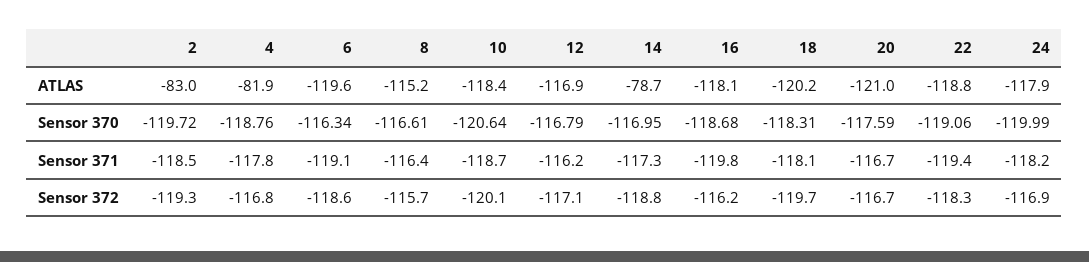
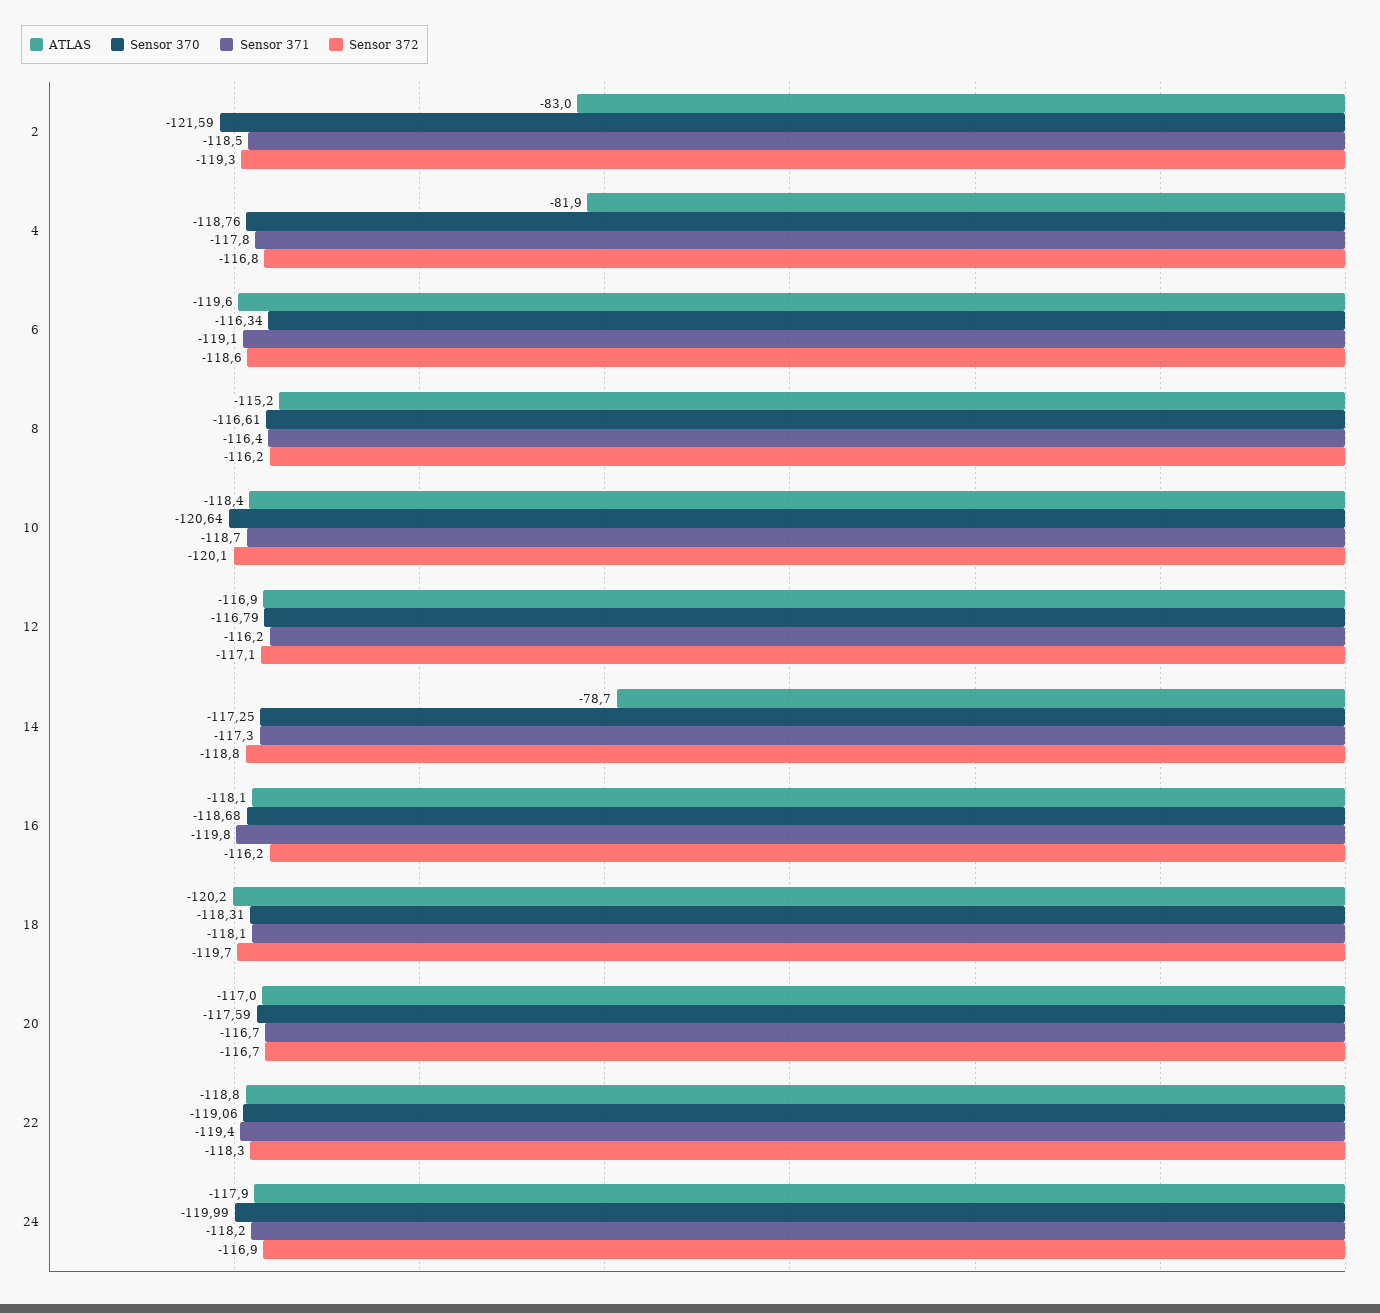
  {
    "ATLAS": {
      "2": -83,
      "4": -81.9,
      "6": -119.6,
      "8": -115.2,
      "10": -118.4,
      "12": -116.9,
      "14": -78.7,
      "16": -118.1,
      "18": -120.2,
-     "20": -121,
+     "20": -117,
      "22": -118.8,
      "24": -117.9
    },
    "Sensor 370": {
-     "2": -119.72,
+     "2": -121.59,
      "4": -118.76,
      "6": -116.34,
      "8": -116.61,
      "10": -120.64,
      "12": -116.79,
-     "14": -116.95,
+     "14": -117.25,
      "16": -118.68,
      "18": -118.31,
      "20": -117.59,
      "22": -119.06,
      "24": -119.99
    },
    "Sensor 371": {
      "2": -118.5,
      "4": -117.8,
      "6": -119.1,
      "8": -116.4,
      "10": -118.7,
      "12": -116.2,
      "14": -117.3,
      "16": -119.8,
      "18": -118.1,
      "20": -116.7,
      "22": -119.4,
      "24": -118.2
    },
    "Sensor 372": {
      "2": -119.3,
      "4": -116.8,
      "6": -118.6,
-     "8": -115.7,
+     "8": -116.2,
      "10": -120.1,
      "12": -117.1,
      "14": -118.8,
      "16": -116.2,
      "18": -119.7,
      "20": -116.7,
      "22": -118.3,
      "24": -116.9
    }
  }

